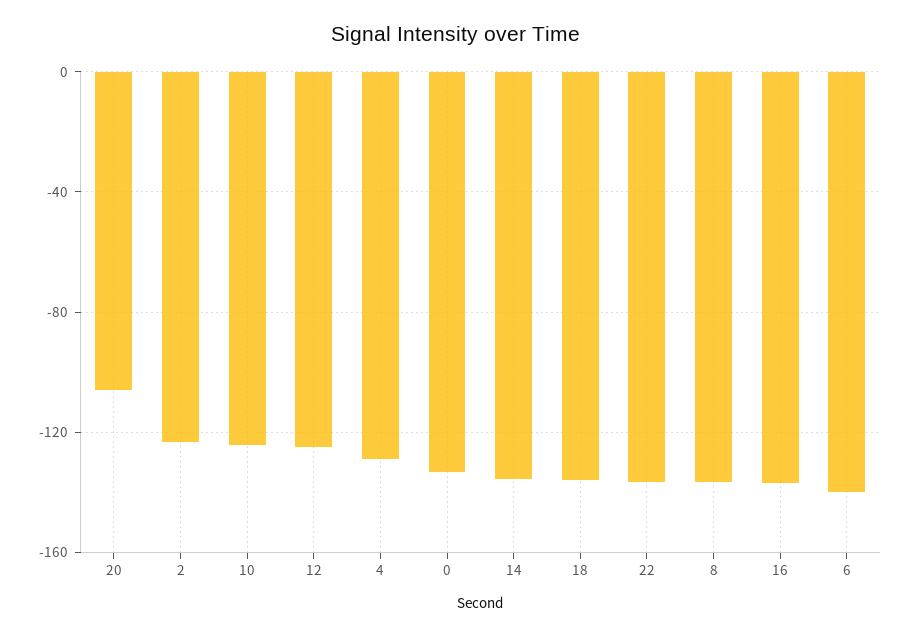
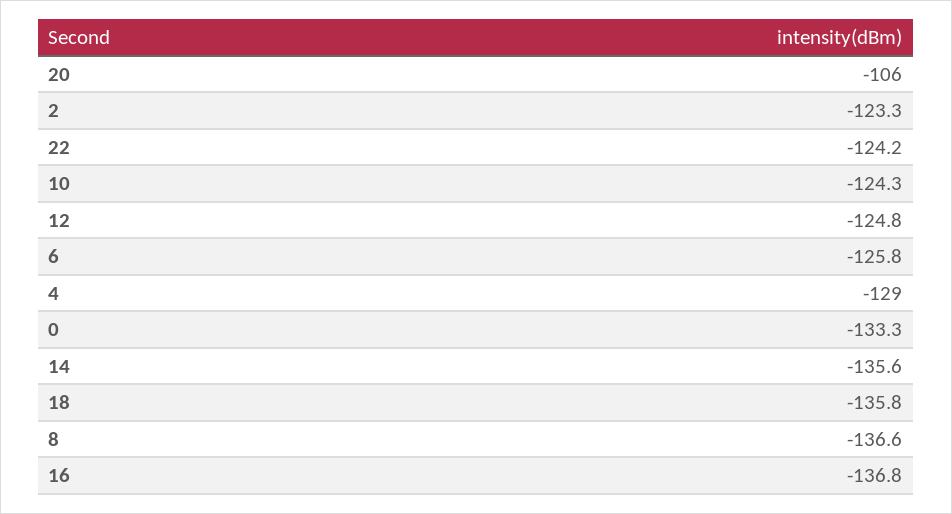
  {
    "20": -106,
    "2": -123.3,
    "10": -124.3,
    "12": -124.8,
    "4": -129,
    "0": -133.3,
    "14": -135.6,
    "18": -135.8,
-   "22": -135,
+   "22": -124.2,
    "8": -136.6,
    "16": -136.8,
-   "6": -140
+   "6": -125.8
  }

